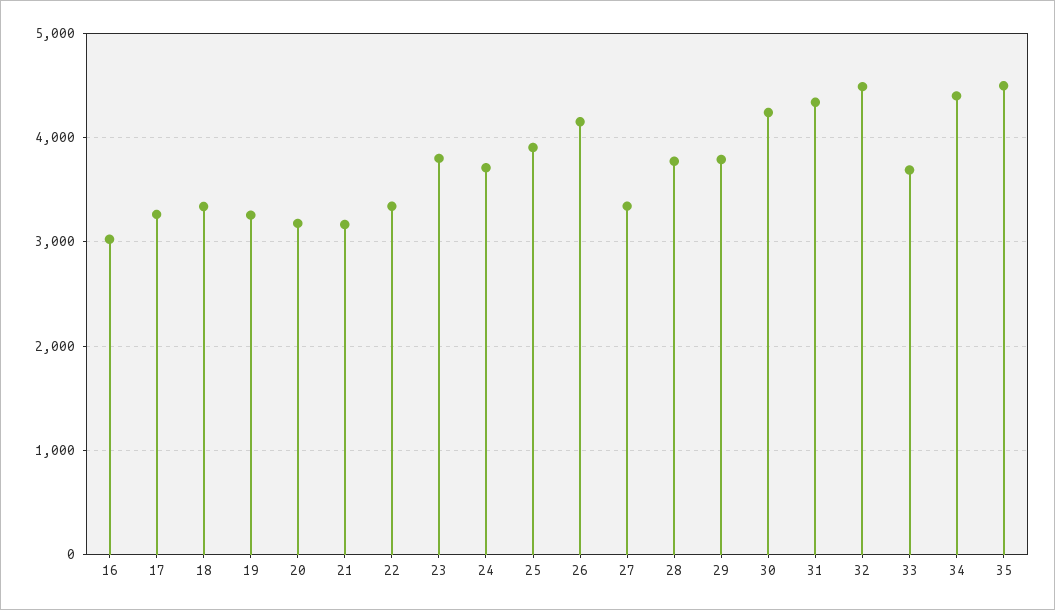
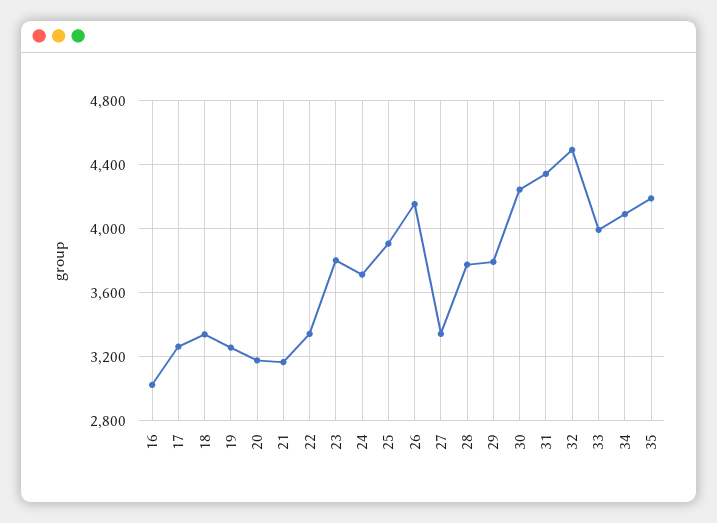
  {
    "16": 3050,
    "17": 3250,
    "18": 3350,
    "19": 3250,
    "20": 3200,
    "21": 3150,
    "22": 3350,
    "23": 3800,
    "24": 3700,
    "25": 3900,
    "26": 4150,
    "27": 3350,
    "28": 3750,
    "29": 3800,
    "30": 4250,
    "31": 4350,
    "32": 4500,
-   "33": 3700,
+   "33": 4000,
-   "34": 4400,
+   "34": 4100,
-   "35": 4500
+   "35": 4200
  }

